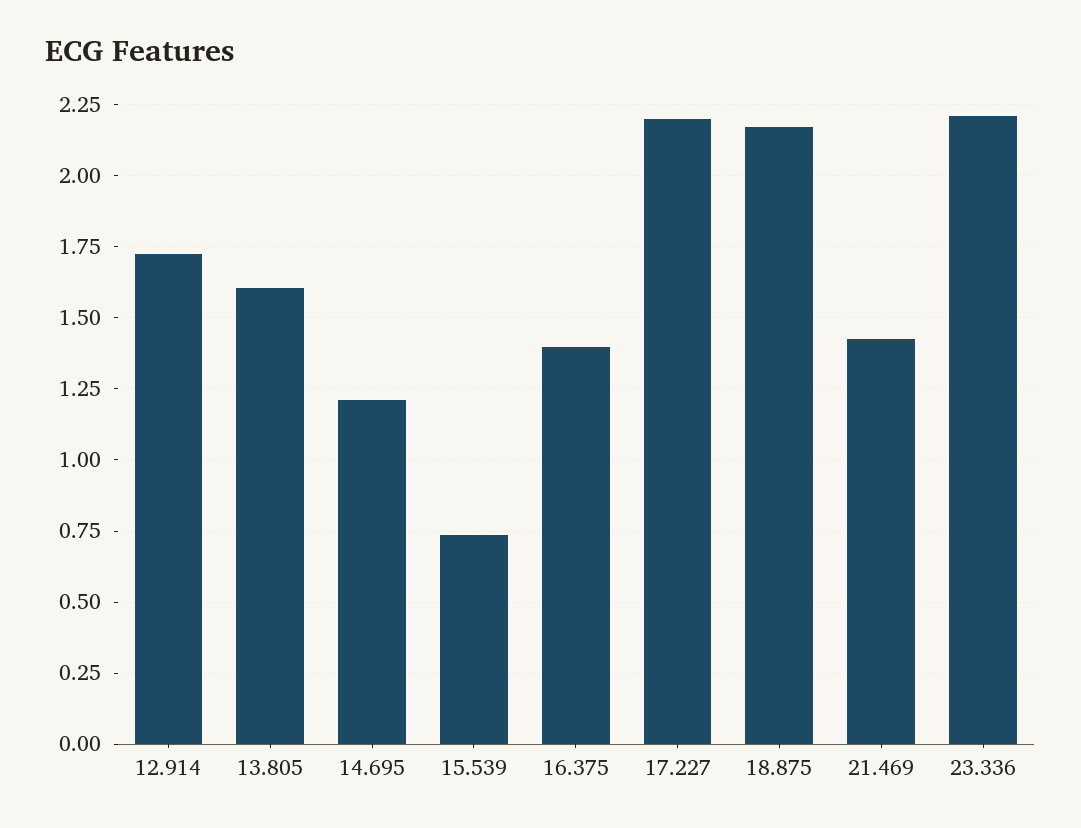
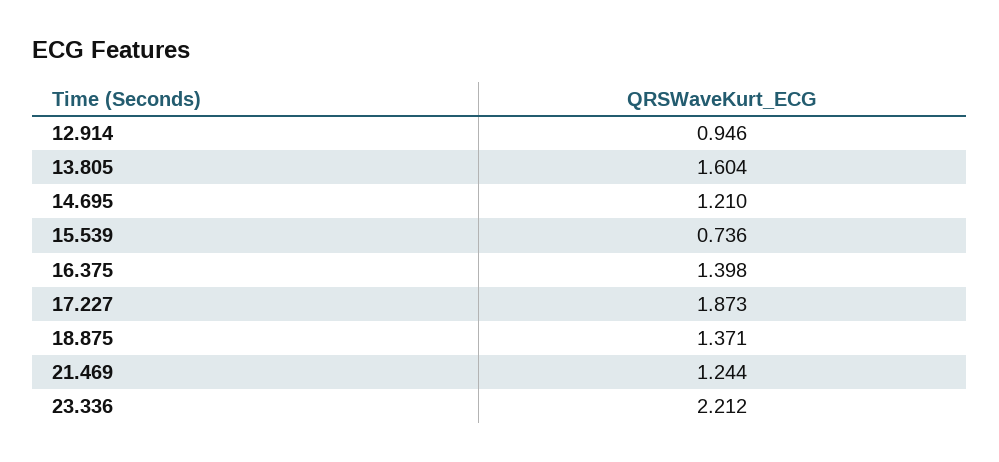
  {
-   "12.914": 1.725,
+   "12.914": 0.946,
    "13.805": 1.604,
    "14.695": 1.21,
    "15.539": 0.736,
    "16.375": 1.398,
-   "17.227": 2.2,
+   "17.227": 1.873,
-   "18.875": 2.175,
+   "18.875": 1.371,
-   "21.469": 1.425,
+   "21.469": 1.244,
    "23.336": 2.212
  }

